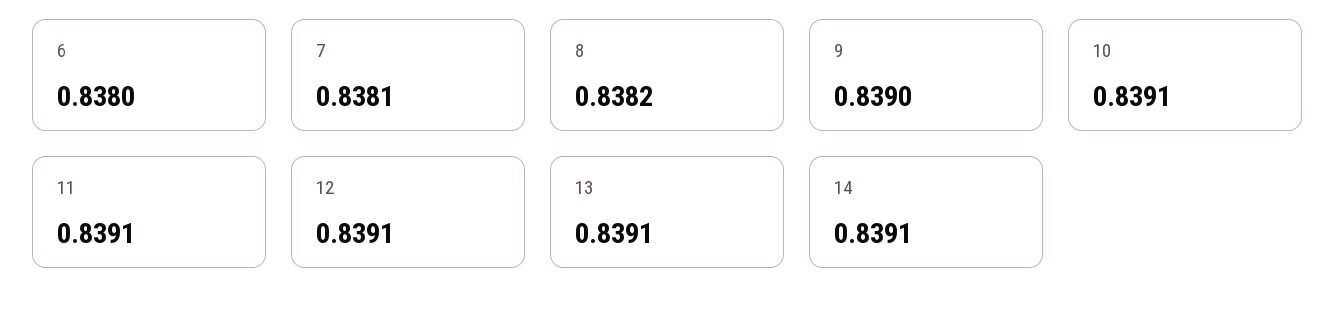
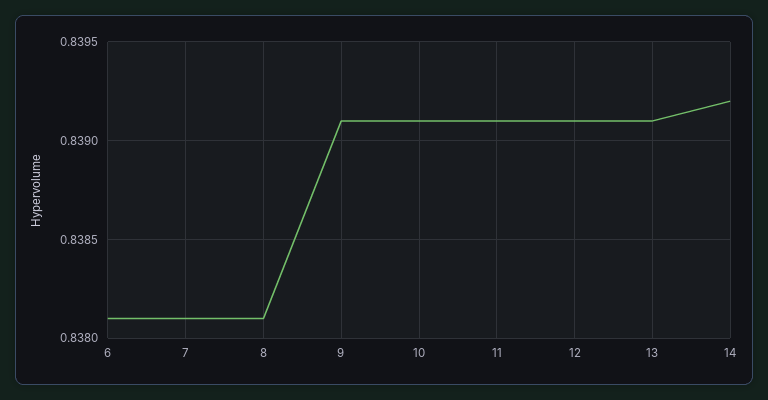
  {
-   "6": 0.838,
+   "6": 0.8381,
    "7": 0.8381,
-   "8": 0.8382,
+   "8": 0.8381,
-   "9": 0.839,
+   "9": 0.8391,
    "10": 0.8391,
    "11": 0.8391,
    "12": 0.8391,
    "13": 0.8391,
-   "14": 0.8391
+   "14": 0.8392
  }

